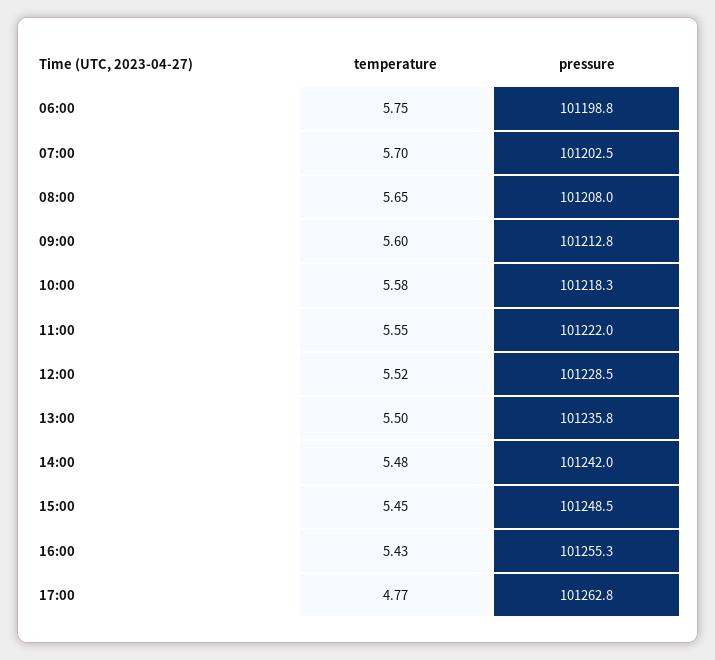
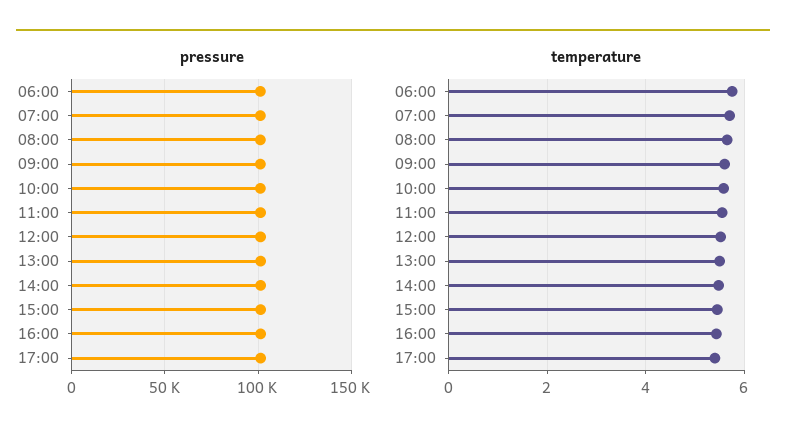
  {
    "temperature": {
      "06:00": 5.75,
      "07:00": 5.7,
      "08:00": 5.65,
      "09:00": 5.6,
      "10:00": 5.58,
      "11:00": 5.55,
      "12:00": 5.52,
      "13:00": 5.5,
      "14:00": 5.48,
      "15:00": 5.45,
      "16:00": 5.43,
-     "17:00": 4.77
+     "17:00": 5.4
    },
    "pressure": {
      "06:00": 101198.8,
      "07:00": 101202.5,
      "08:00": 101208,
      "09:00": 101212.8,
      "10:00": 101218.3,
      "11:00": 101222,
      "12:00": 101228.5,
      "13:00": 101235.8,
      "14:00": 101242,
      "15:00": 101248.5,
      "16:00": 101255.3,
      "17:00": 101262.8
    }
  }

